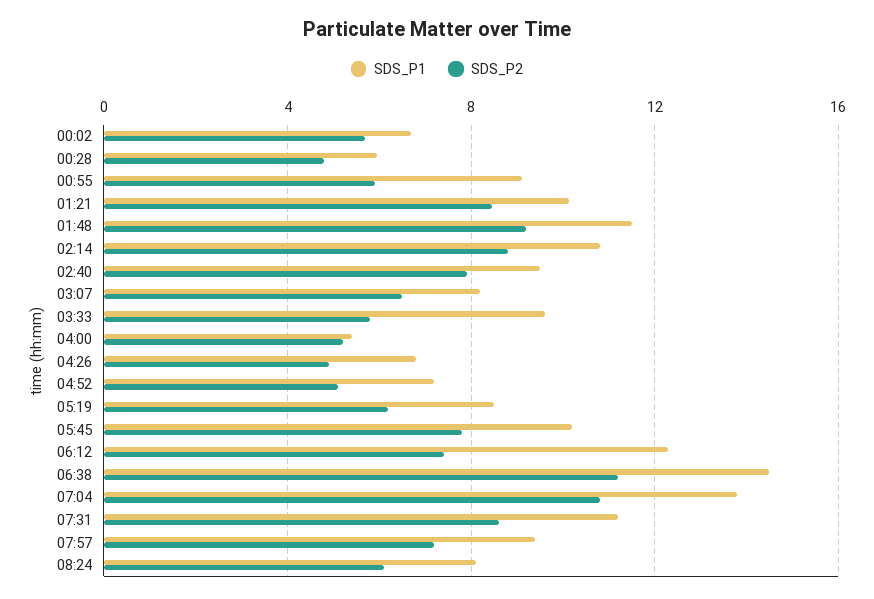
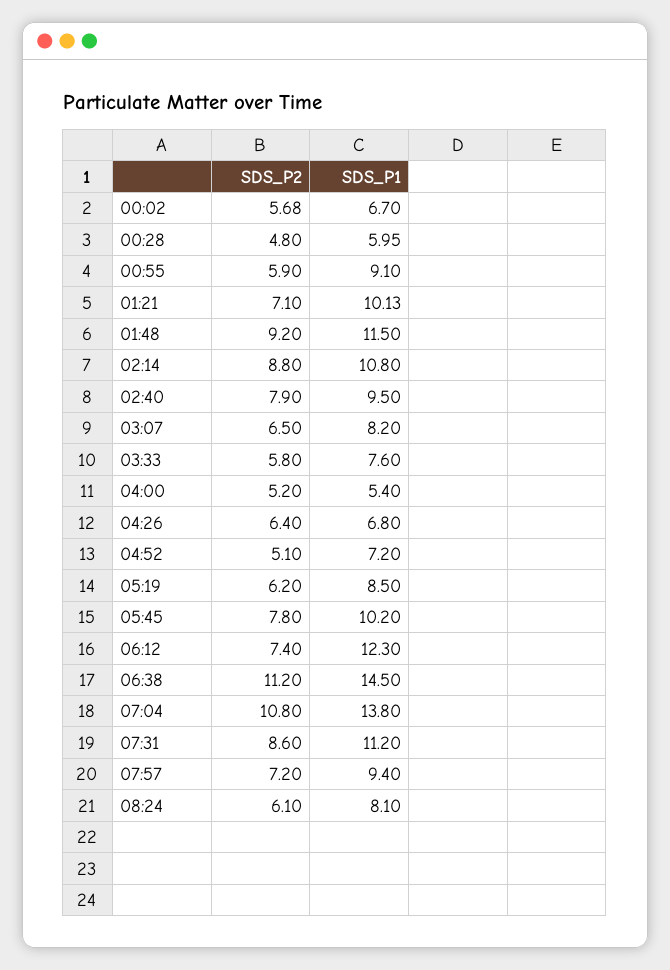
  {
    "SDS_P1": {
      "00:02": 6.7,
      "00:28": 5.95,
      "00:55": 9.1,
      "01:21": 10.13,
      "01:48": 11.5,
      "02:14": 10.8,
      "02:40": 9.5,
      "03:07": 8.2,
-     "03:33": 9.5,
+     "03:33": 7.6,
      "04:00": 5.4,
      "04:26": 6.8,
      "04:52": 7.2,
      "05:19": 8.5,
      "05:45": 10.2,
      "06:12": 12.3,
      "06:38": 14.5,
      "07:04": 13.8,
      "07:31": 11.2,
      "07:57": 9.4,
      "08:24": 8.1
    },
    "SDS_P2": {
      "00:02": 5.68,
      "00:28": 4.8,
      "00:55": 5.9,
-     "01:21": 8.5,
+     "01:21": 7.1,
      "01:48": 9.2,
      "02:14": 8.8,
      "02:40": 7.9,
      "03:07": 6.5,
      "03:33": 5.8,
      "04:00": 5.2,
-     "04:26": 5,
+     "04:26": 6.4,
      "04:52": 5.1,
      "05:19": 6.2,
      "05:45": 7.8,
      "06:12": 7.4,
      "06:38": 11.2,
      "07:04": 10.8,
      "07:31": 8.6,
      "07:57": 7.2,
      "08:24": 6.1
    }
  }

